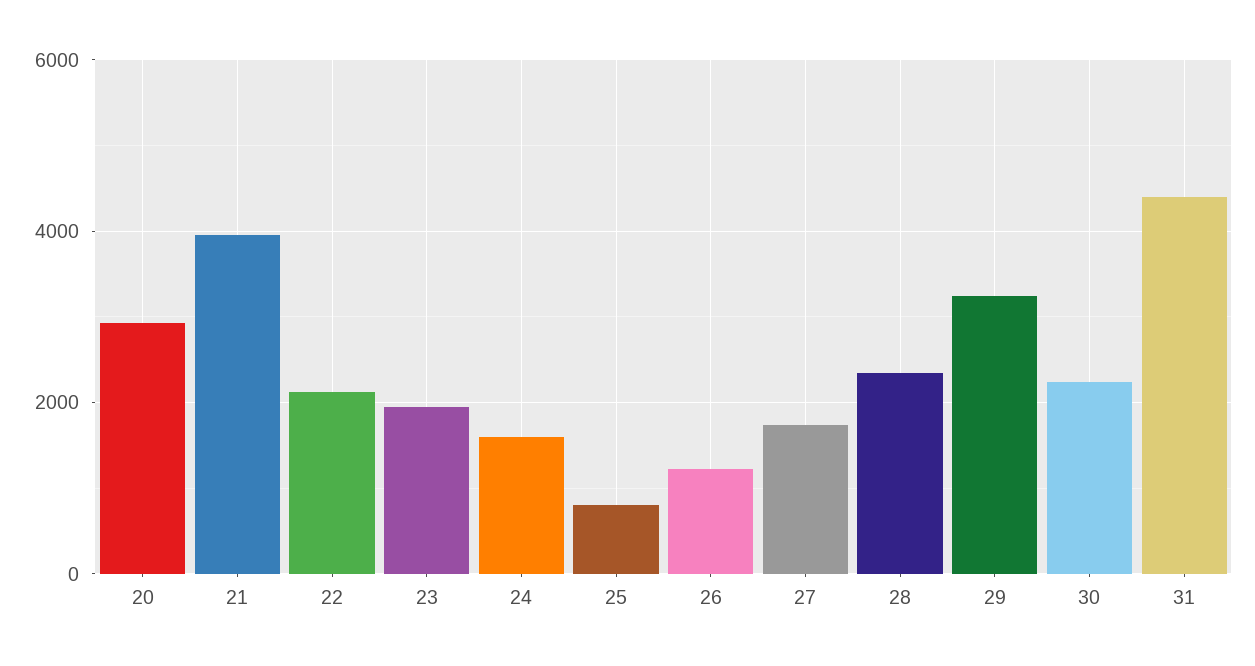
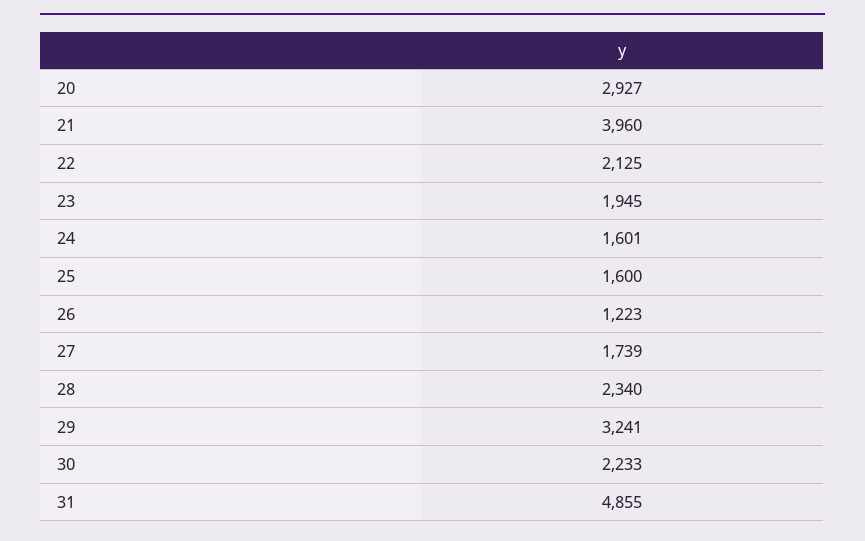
  {
    "20": 2927,
    "21": 3960,
    "22": 2125,
    "23": 1945,
    "24": 1601,
-   "25": 800,
+   "25": 1600,
    "26": 1223,
    "27": 1739,
    "28": 2340,
    "29": 3241,
    "30": 2233,
-   "31": 4400
+   "31": 4855
  }

